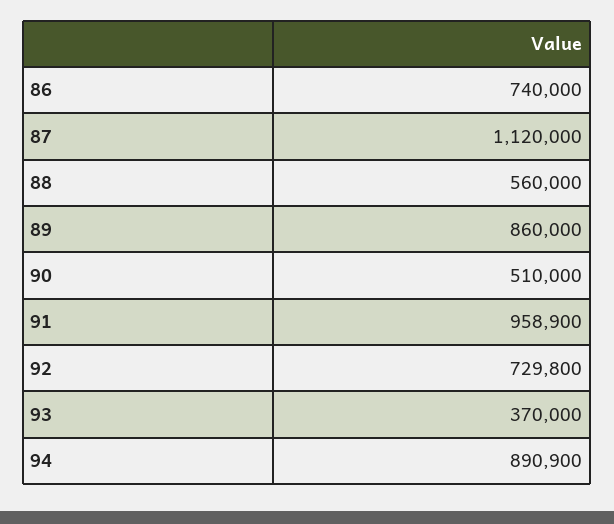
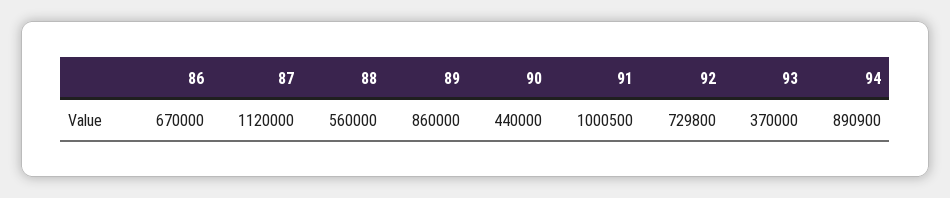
  {
-   "86": 740000,
+   "86": 670000,
    "87": 1120000,
    "88": 560000,
    "89": 860000,
-   "90": 510000,
+   "90": 440000,
-   "91": 958900,
+   "91": 1000500,
    "92": 729800,
    "93": 370000,
    "94": 890900
  }

